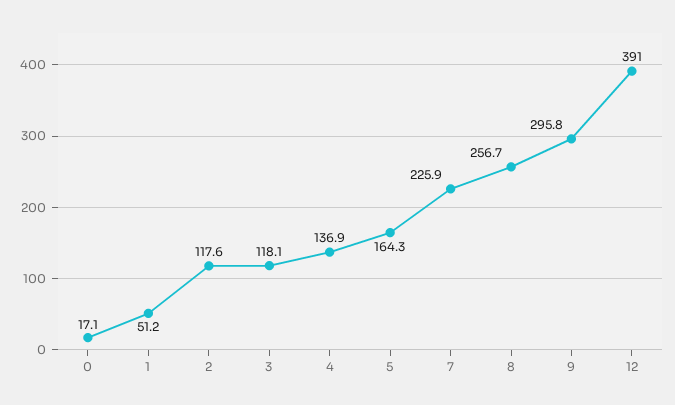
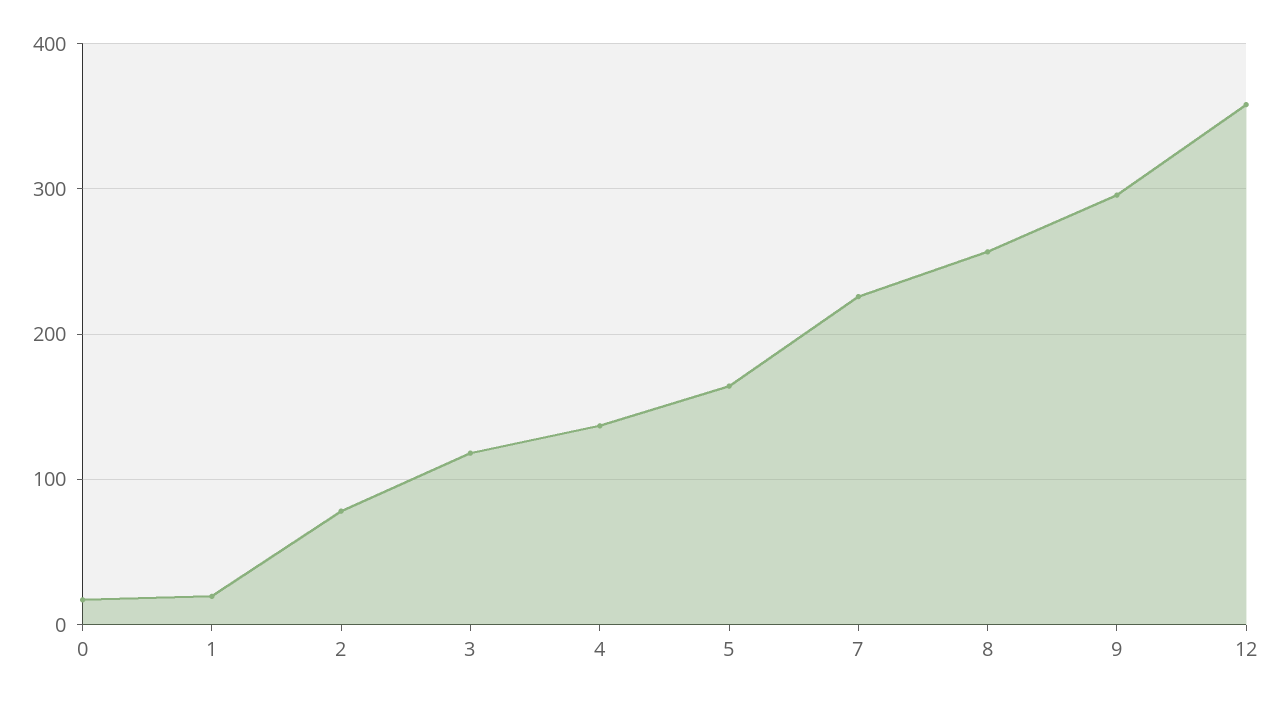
  {
    "0": 17.1,
-   "1": 51.2,
+   "1": 20,
-   "2": 117.6,
+   "2": 80,
    "3": 118.1,
    "4": 136.9,
    "5": 164.3,
    "7": 225.9,
    "8": 256.7,
    "9": 295.8,
-   "12": 391
+   "12": 360
  }

